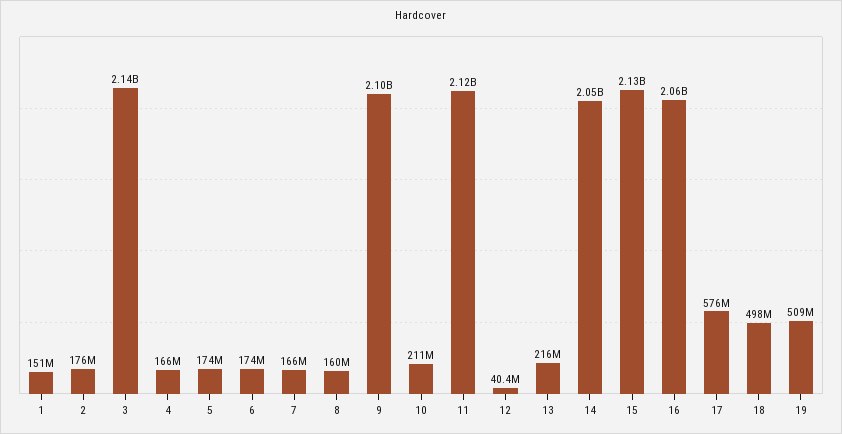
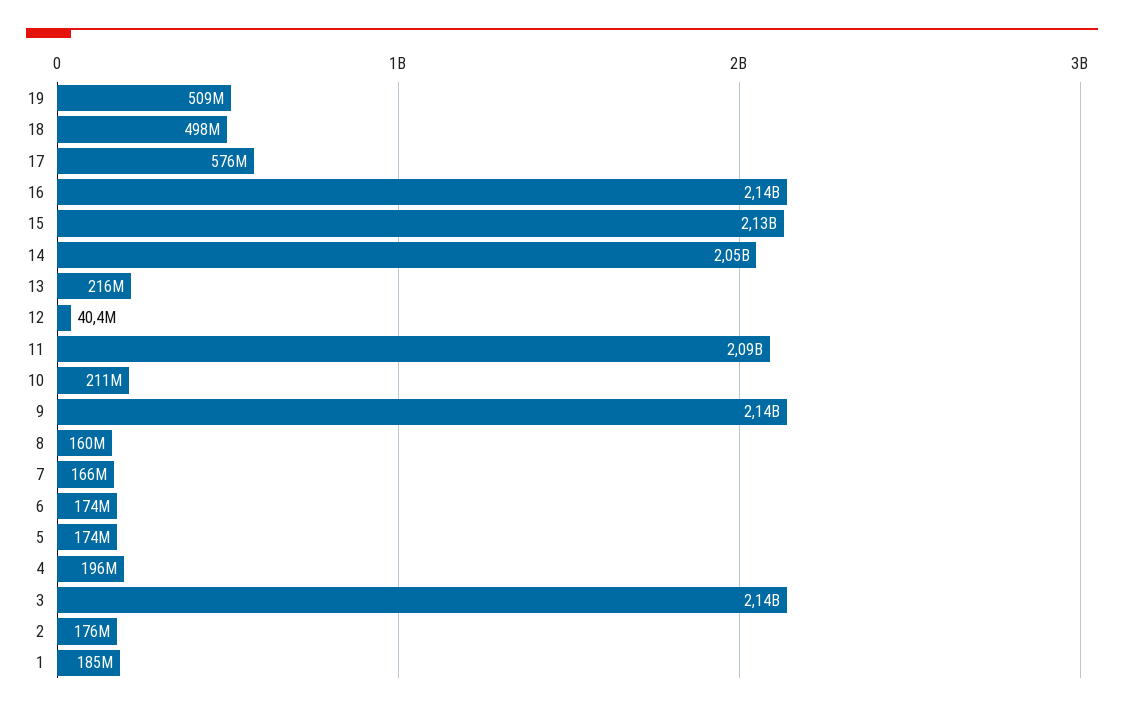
  {
-   "1": 151000000,
+   "1": 185000000,
    "2": 176000000,
    "3": 2140000000,
-   "4": 166000000,
+   "4": 196000000,
    "5": 174000000,
    "6": 174000000,
    "7": 166000000,
    "8": 160000000,
-   "9": 2100000000,
+   "9": 2140000000,
    "10": 211000000,
-   "11": 2120000000,
+   "11": 2090000000,
    "12": 40400000,
    "13": 216000000,
    "14": 2050000000,
    "15": 2130000000,
-   "16": 2060000000,
+   "16": 2140000000,
    "17": 576000000,
    "18": 498000000,
    "19": 509000000
  }

